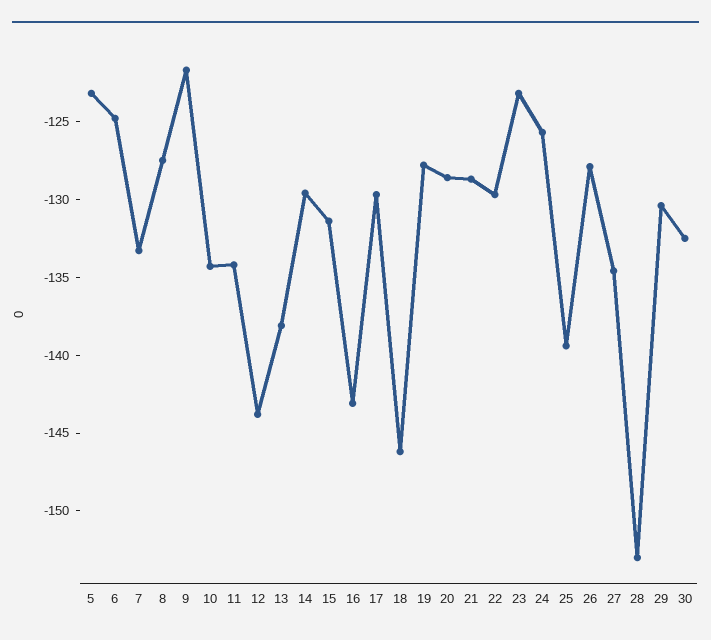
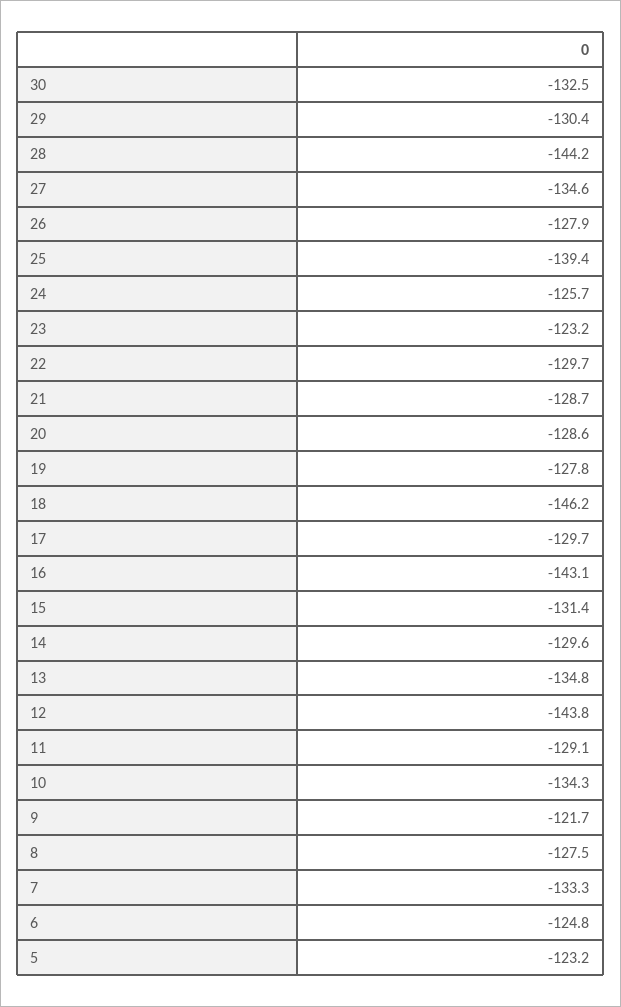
  {
    "5": -123.2,
    "6": -124.8,
    "7": -133.3,
    "8": -127.5,
    "9": -121.7,
    "10": -134.3,
-   "11": -134,
+   "11": -129.1,
    "12": -143.8,
-   "13": -138,
+   "13": -134.8,
    "14": -129.6,
    "15": -131.4,
    "16": -143.1,
    "17": -129.7,
    "18": -146.2,
    "19": -127.8,
    "20": -128.6,
    "21": -128.7,
    "22": -129.7,
    "23": -123.2,
    "24": -125.7,
    "25": -139.4,
    "26": -127.9,
    "27": -134.6,
-   "28": -153,
+   "28": -144.2,
    "29": -130.4,
    "30": -132.5
  }

